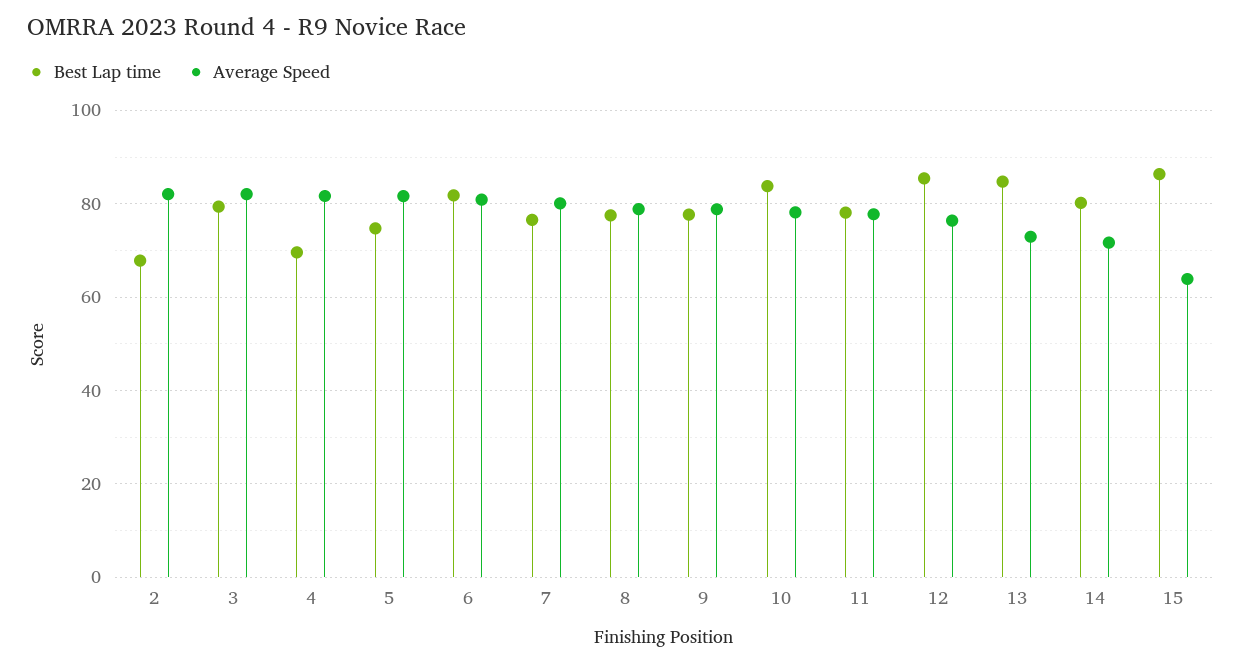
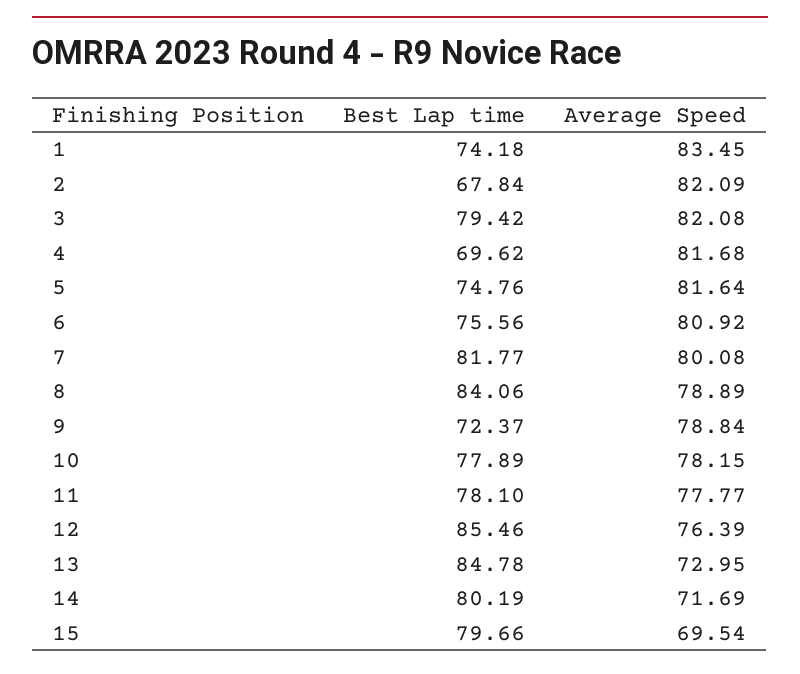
  {
    "Best Lap time": {
      "2": 67.84,
      "3": 79.42,
      "4": 69.62,
      "5": 74.76,
-     "6": 82,
+     "6": 75.56,
-     "7": 76,
+     "7": 81.77,
-     "8": 78,
+     "8": 84.06,
-     "9": 78,
+     "9": 72.37,
-     "10": 84,
+     "10": 77.89,
      "11": 78.1,
      "12": 85.46,
      "13": 84.78,
      "14": 80.19,
-     "15": 86
+     "15": 79.66,
+     "1": 74.18
    },
    "Average Speed": {
      "2": 82.09,
      "3": 82.08,
      "4": 81.68,
      "5": 81.64,
      "6": 80.92,
      "7": 80.08,
      "8": 78.89,
      "9": 78.84,
      "10": 78.15,
      "11": 77.77,
      "12": 76.39,
      "13": 72.95,
      "14": 71.69,
-     "15": 64
+     "15": 69.54,
+     "1": 83.45
    }
  }

